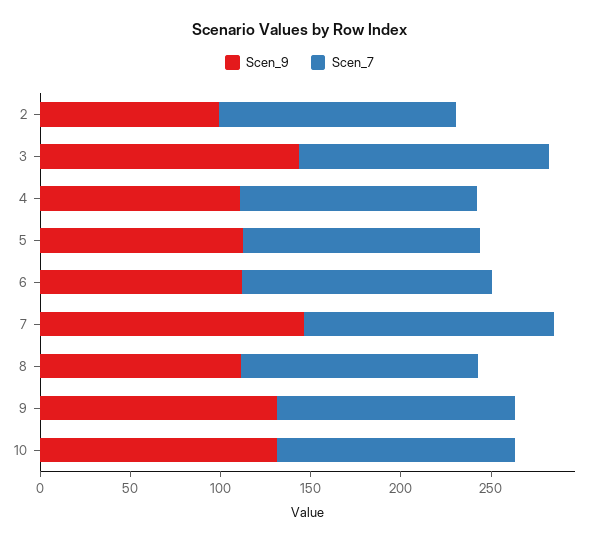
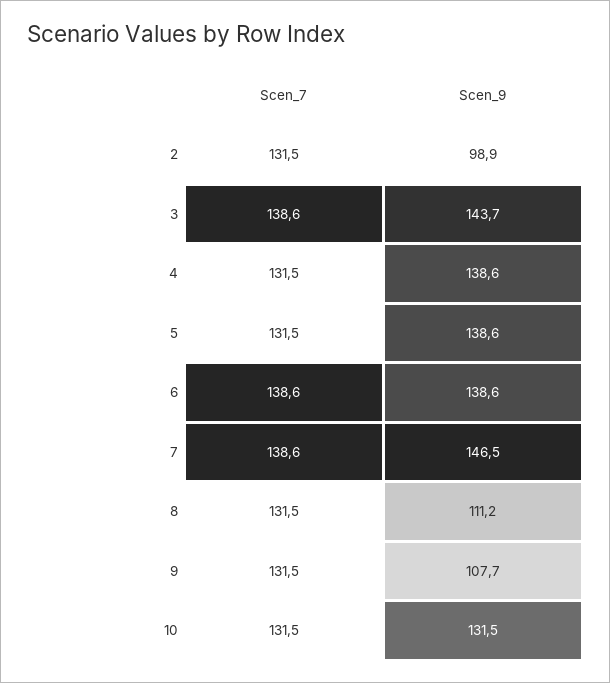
  {
    "Scen_9": {
      "2": 98.9,
      "3": 143.7,
-     "4": 110,
+     "4": 138.6,
-     "5": 110,
+     "5": 138.6,
-     "6": 110,
+     "6": 138.6,
      "7": 146.5,
      "8": 111.2,
-     "9": 130,
+     "9": 107.7,
      "10": 131.5
    },
    "Scen_7": {
      "2": 131.5,
      "3": 138.6,
      "4": 131.5,
      "5": 131.5,
      "6": 138.6,
      "7": 138.6,
      "8": 131.5,
      "9": 131.5,
      "10": 131.5
    }
  }

